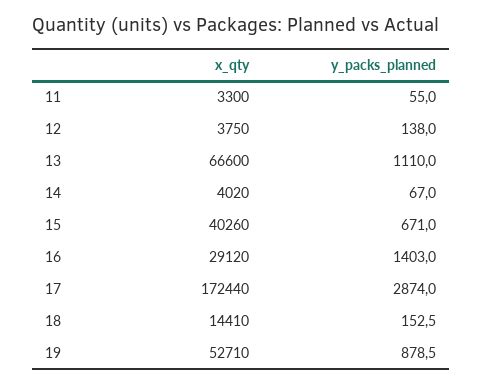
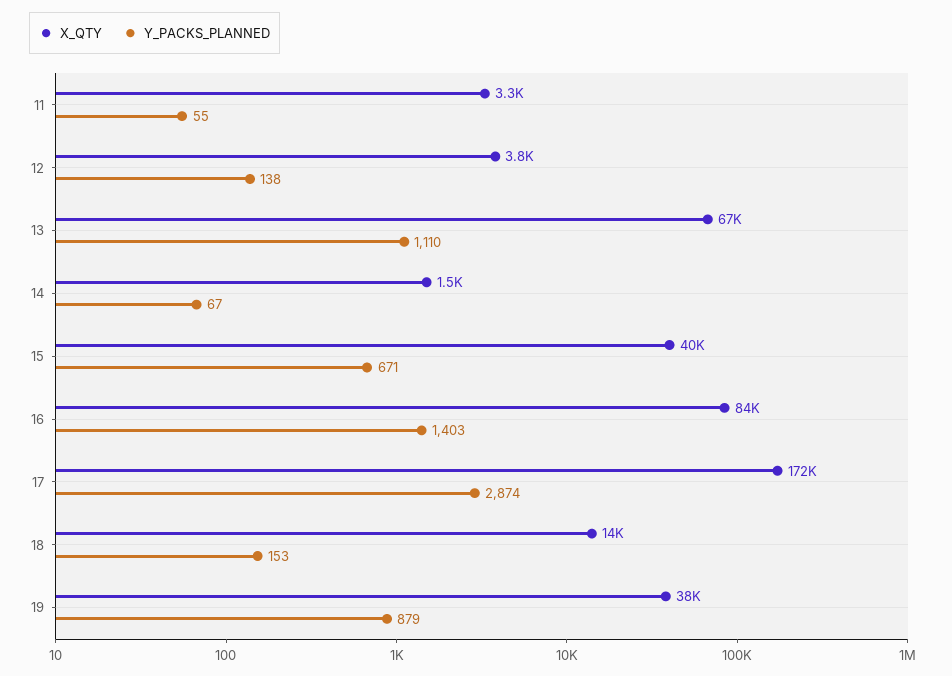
  {
    "x_qty": {
      "11": 3300,
      "12": 3750,
      "13": 66600,
-     "14": 4020,
+     "14": 1500,
      "15": 40260,
-     "16": 29120,
+     "16": 84000,
      "17": 172440,
      "18": 14410,
-     "19": 52710
+     "19": 38000
    },
    "y_packs_planned": {
      "11": 55,
      "12": 138,
      "13": 1110,
      "14": 67,
      "15": 671,
      "16": 1403,
      "17": 2874,
      "18": 152.5,
      "19": 878.5
    }
  }

